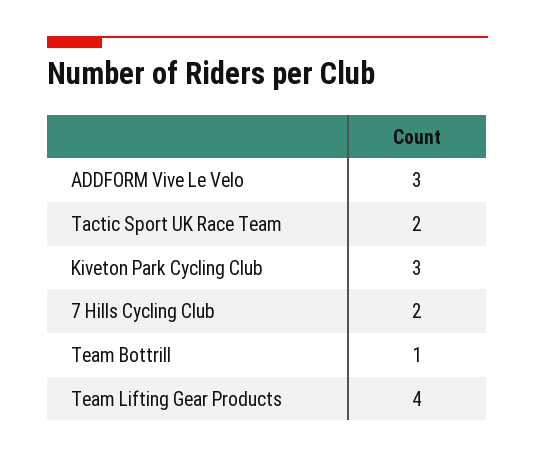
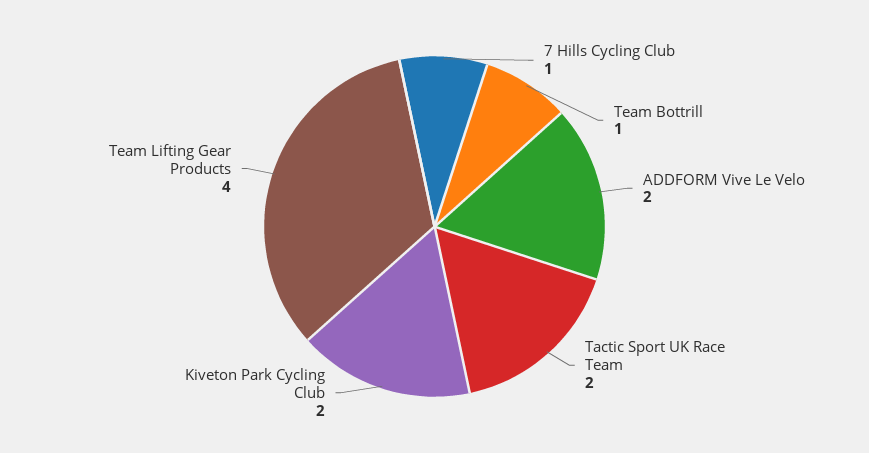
  {
-   "ADDFORM Vive Le Velo": 3,
+   "ADDFORM Vive Le Velo": 2,
    "Tactic Sport UK Race Team": 2,
-   "Kiveton Park Cycling Club": 3,
+   "Kiveton Park Cycling Club": 2,
-   "7 Hills Cycling Club": 2,
+   "7 Hills Cycling Club": 1,
    "Team Bottrill": 1,
    "Team Lifting Gear Products": 4
  }

